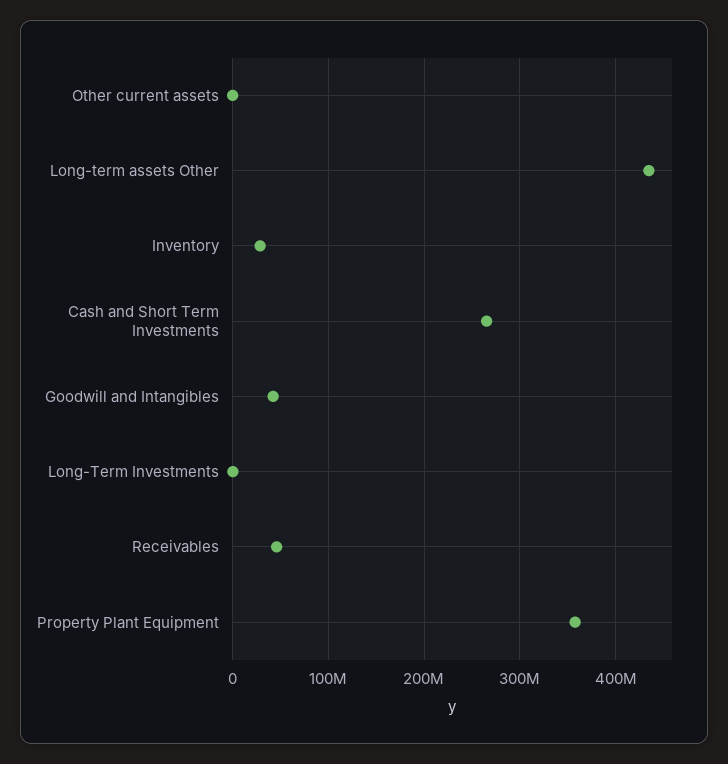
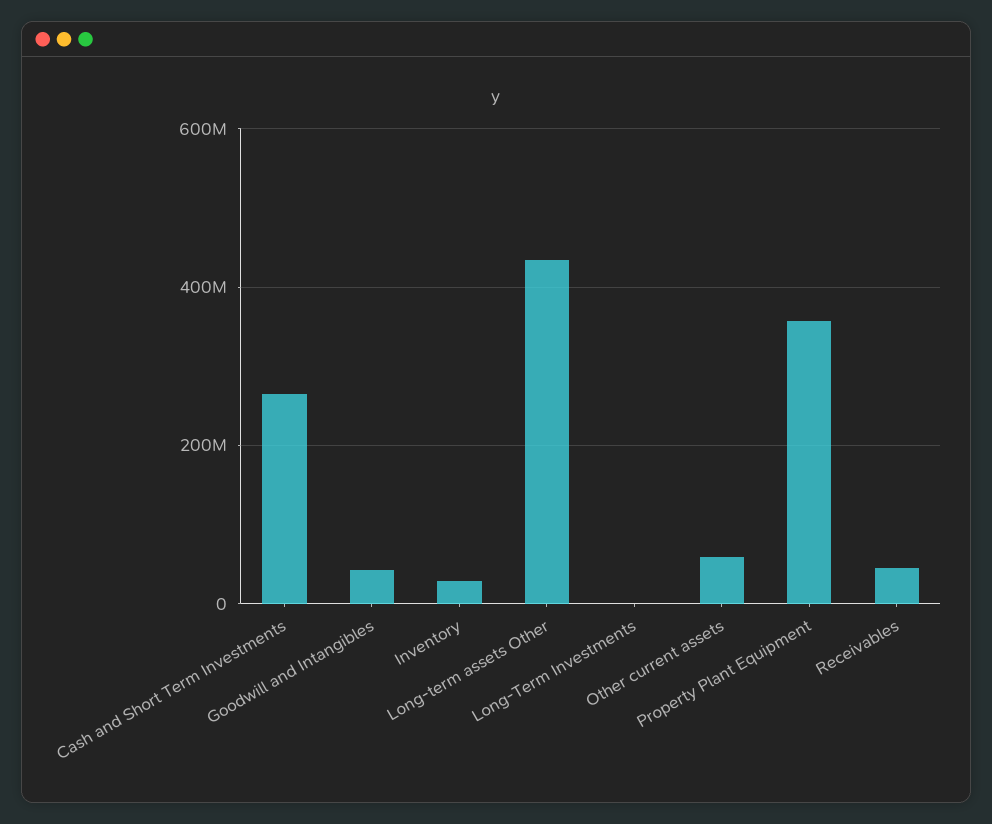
  {
-   "Other current assets": 0,
+   "Other current assets": 60000000,
    "Long-term assets Other": 430000000,
    "Inventory": 30000000,
    "Cash and Short Term Investments": 270000000,
    "Goodwill and Intangibles": 40000000,
    "Long-Term Investments": 0,
    "Receivables": 50000000,
    "Property Plant Equipment": 360000000
  }

